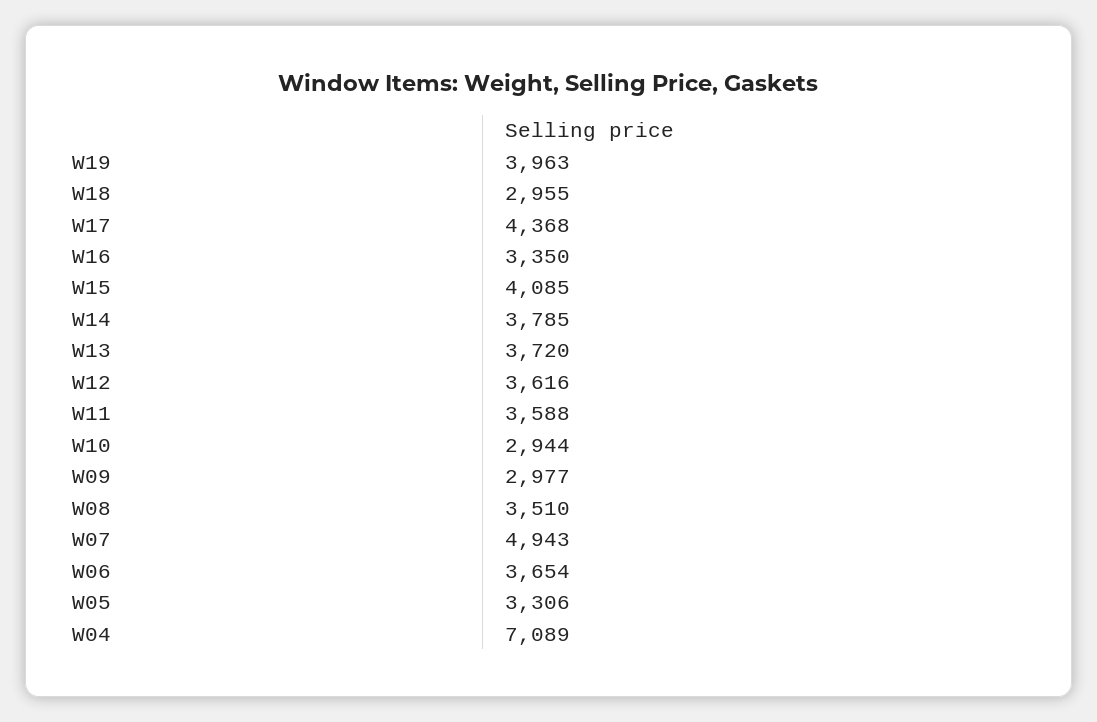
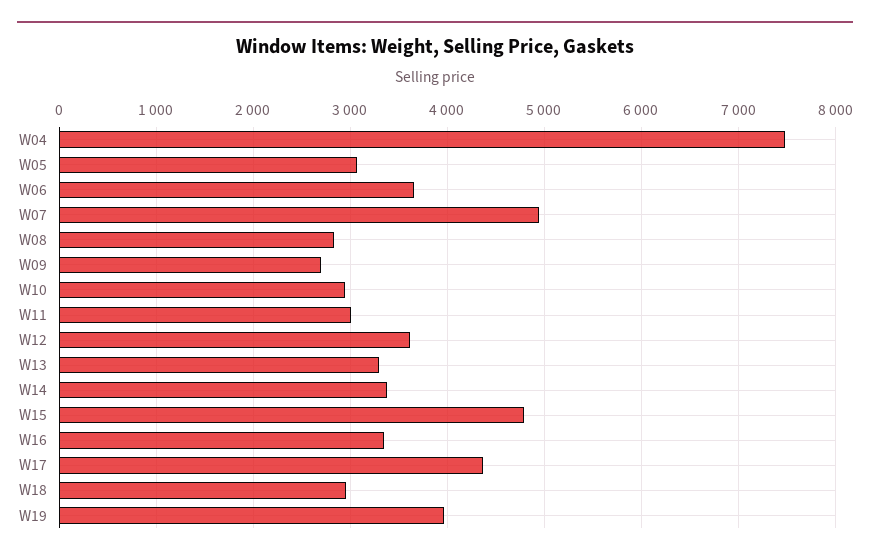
  {
    "W19": 3963,
    "W18": 2955,
    "W17": 4368,
    "W16": 3350,
-   "W15": 4085,
+   "W15": 4800,
-   "W14": 3785,
+   "W14": 3400,
-   "W13": 3720,
+   "W13": 3300,
    "W12": 3616,
-   "W11": 3588,
+   "W11": 3000,
    "W10": 2944,
-   "W09": 2977,
+   "W09": 2700,
-   "W08": 3510,
+   "W08": 2800,
    "W07": 4943,
    "W06": 3654,
-   "W05": 3306,
+   "W05": 3100,
-   "W04": 7089
+   "W04": 7500
  }

